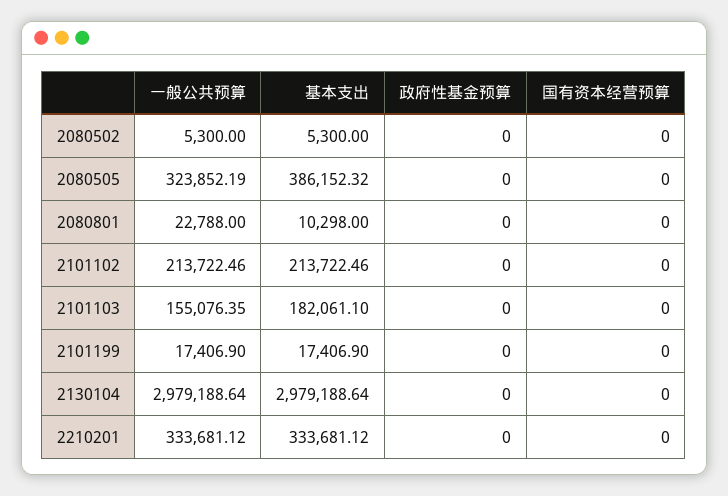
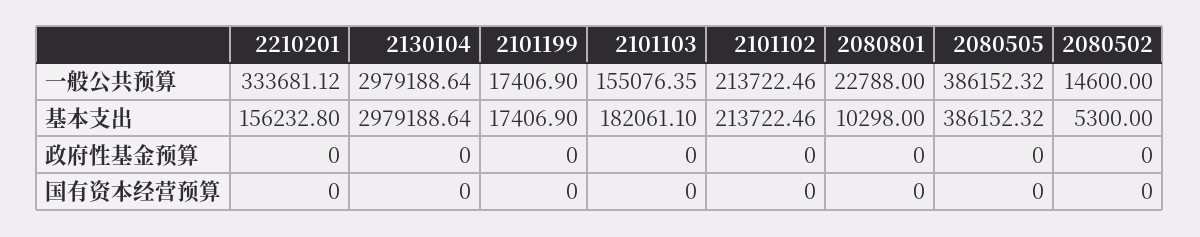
  {
    "一般公共预算": {
-     "2080502": 5300,
+     "2080502": 14600,
-     "2080505": 323852.19,
+     "2080505": 386152.32,
      "2080801": 22788,
      "2101102": 213722.46,
      "2101103": 155076.35,
      "2101199": 17406.9,
      "2130104": 2979188.64,
      "2210201": 333681.12
    },
    "基本支出": {
      "2080502": 5300,
      "2080505": 386152.32,
      "2080801": 10298,
      "2101102": 213722.46,
      "2101103": 182061.1,
      "2101199": 17406.9,
      "2130104": 2979188.64,
-     "2210201": 333681.12
+     "2210201": 156232.8
    },
    "政府性基金预算": {
      "2080502": 0,
      "2080505": 0,
      "2080801": 0,
      "2101102": 0,
      "2101103": 0,
      "2101199": 0,
      "2130104": 0,
      "2210201": 0
    },
    "国有资本经营预算": {
      "2080502": 0,
      "2080505": 0,
      "2080801": 0,
      "2101102": 0,
      "2101103": 0,
      "2101199": 0,
      "2130104": 0,
      "2210201": 0
    }
  }

